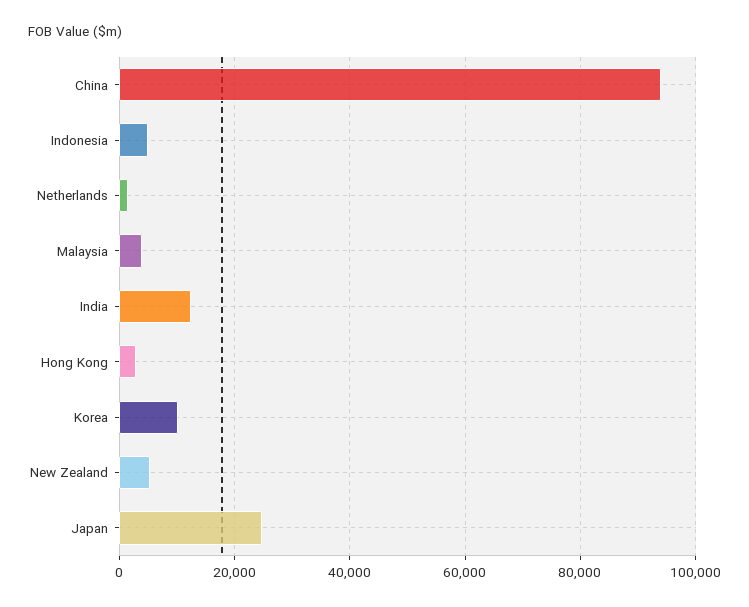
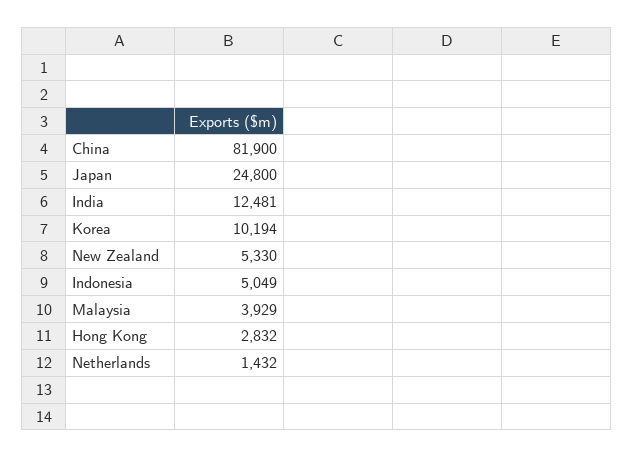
  {
-   "China": 94000,
+   "China": 81900,
    "Indonesia": 5049,
    "Netherlands": 1432,
    "Malaysia": 3929,
    "India": 12481,
    "Hong Kong": 2832,
    "Korea": 10194,
    "New Zealand": 5330,
    "Japan": 24800
  }

